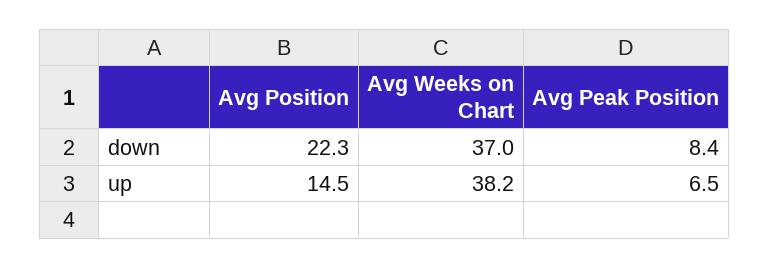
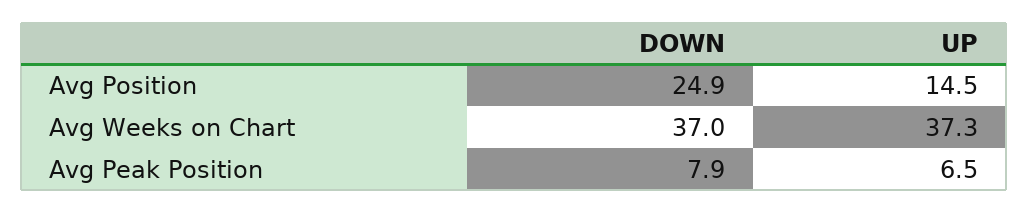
  {
    "Avg Position": {
-     "down": 22.3,
+     "down": 24.9,
      "up": 14.5
    },
    "Avg Weeks on Chart": {
      "down": 37,
-     "up": 38.2
+     "up": 37.3
    },
    "Avg Peak Position": {
-     "down": 8.4,
+     "down": 7.9,
      "up": 6.5
    }
  }

